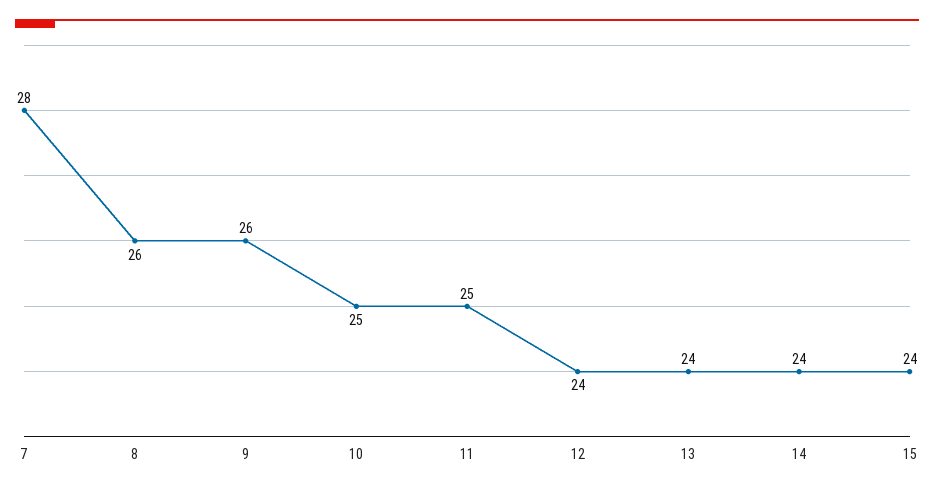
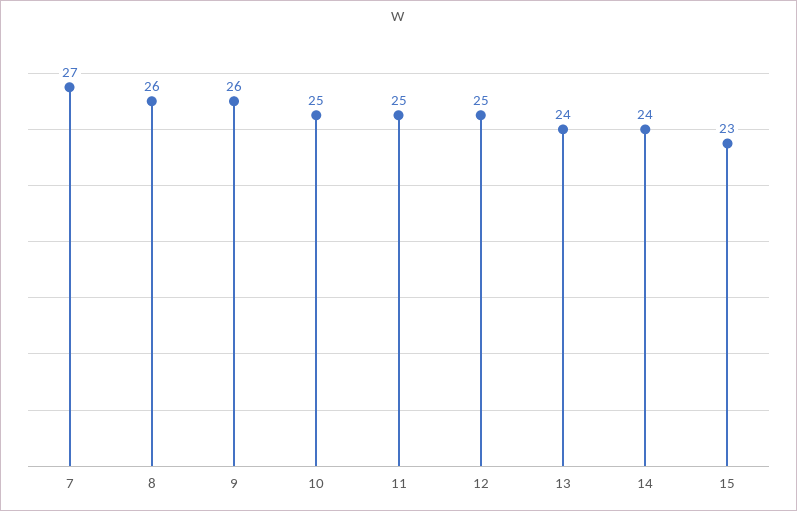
  {
-   "7": 28,
+   "7": 27,
    "8": 26,
    "9": 26,
    "10": 25,
    "11": 25,
-   "12": 24,
+   "12": 25,
    "13": 24,
    "14": 24,
-   "15": 24
+   "15": 23
  }

